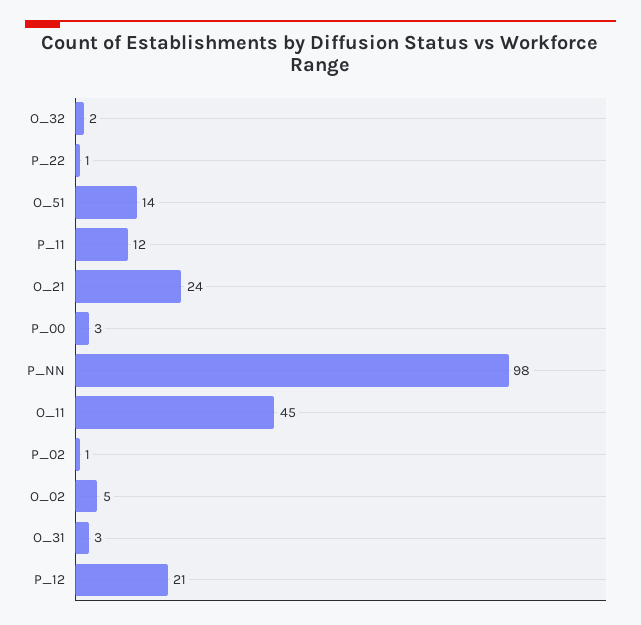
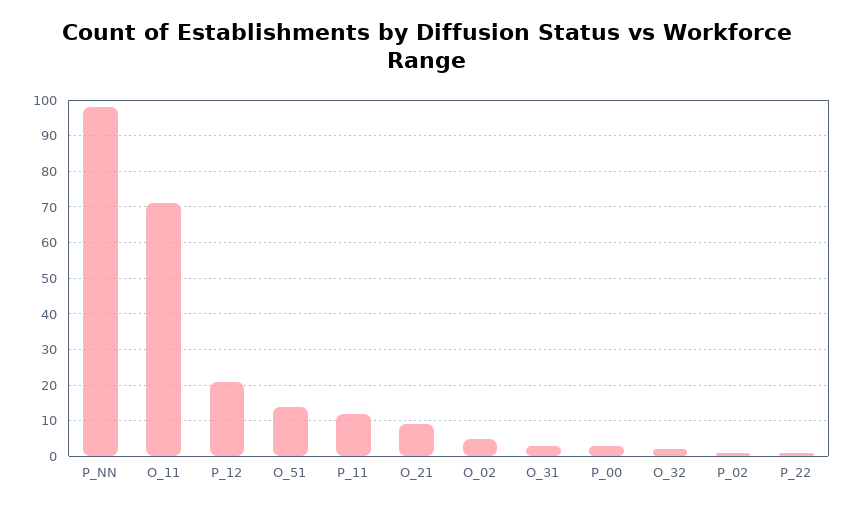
  {
    "O_32": 2,
    "P_22": 1,
    "O_51": 14,
    "P_11": 12,
-   "O_21": 24,
+   "O_21": 10,
    "P_00": 3,
    "P_NN": 98,
-   "O_11": 45,
+   "O_11": 70,
    "P_02": 1,
    "O_02": 5,
    "O_31": 3,
    "P_12": 21
  }

